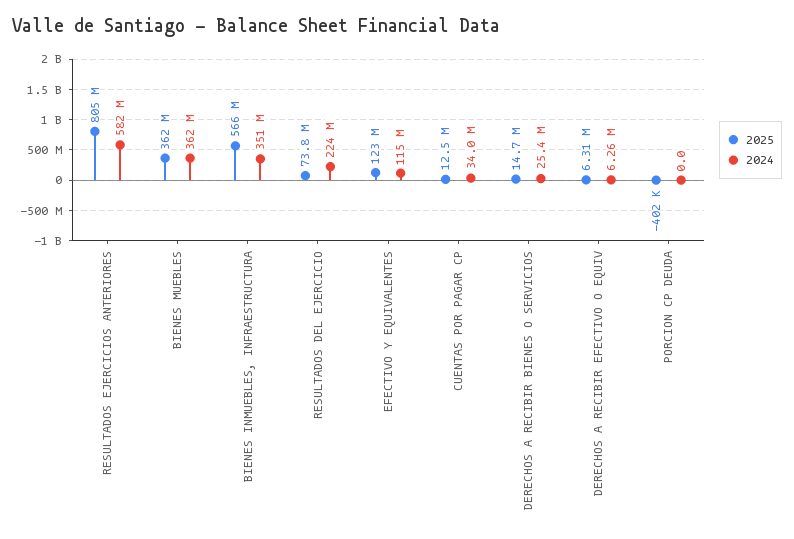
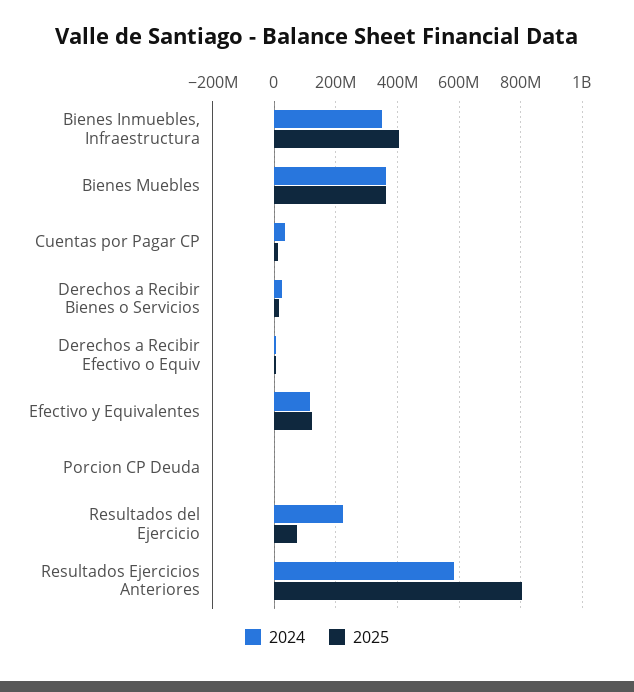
  {
    "2025": {
      "RESULTADOS EJERCICIOS ANTERIORES": 805000000,
      "BIENES MUEBLES": 362000000,
-     "BIENES INMUEBLES, INFRAESTRUCTURA": 566000000,
+     "BIENES INMUEBLES, INFRAESTRUCTURA": 400000000,
      "RESULTADOS DEL EJERCICIO": 73800000,
      "EFECTIVO Y EQUIVALENTES": 123000000,
      "CUENTAS POR PAGAR CP": 12500000,
      "DERECHOS A RECIBIR BIENES O SERVICIOS": 14700000,
      "DERECHOS A RECIBIR EFECTIVO O EQUIV": 6310000,
      "PORCION CP DEUDA": -402000
    },
    "2024": {
      "RESULTADOS EJERCICIOS ANTERIORES": 582000000,
      "BIENES MUEBLES": 362000000,
      "BIENES INMUEBLES, INFRAESTRUCTURA": 351000000,
      "RESULTADOS DEL EJERCICIO": 224000000,
      "EFECTIVO Y EQUIVALENTES": 115000000,
      "CUENTAS POR PAGAR CP": 34000000,
      "DERECHOS A RECIBIR BIENES O SERVICIOS": 25400000,
      "DERECHOS A RECIBIR EFECTIVO O EQUIV": 6260000,
      "PORCION CP DEUDA": 0
    }
  }

